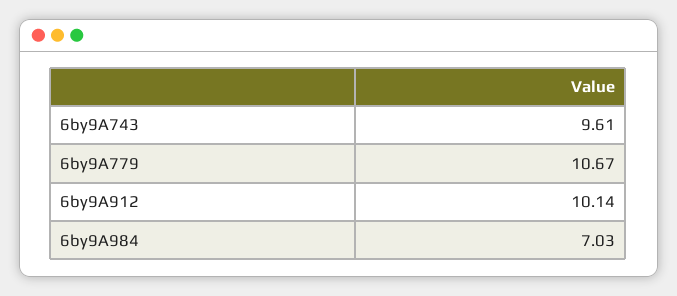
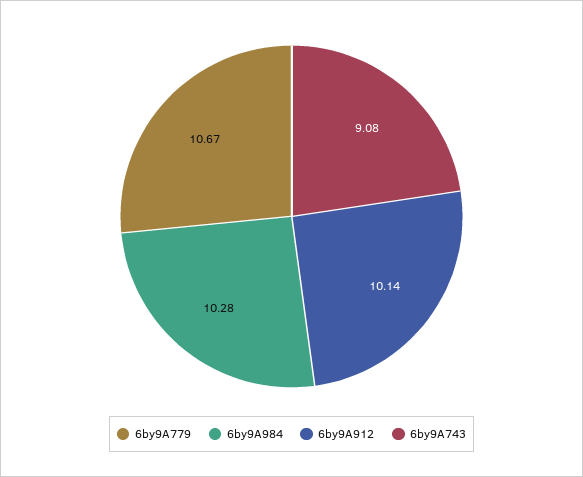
  {
-   "6by9A743": 9.61,
+   "6by9A743": 9.08,
    "6by9A779": 10.67,
    "6by9A912": 10.14,
-   "6by9A984": 7.03
+   "6by9A984": 10.28
  }

